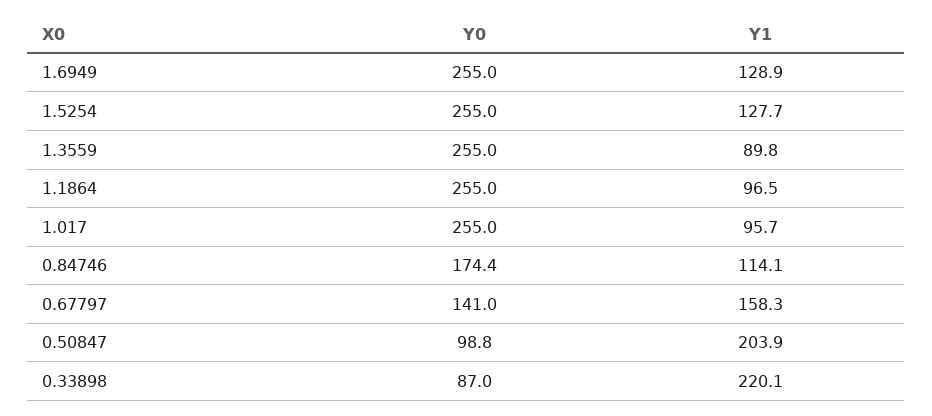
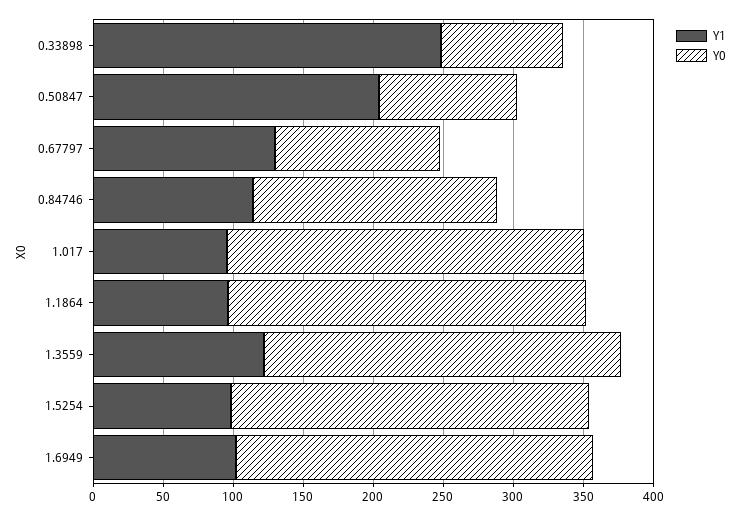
  {
    "Y0": {
      "1.6949": 255,
      "1.5254": 255,
      "1.3559": 255,
      "1.1864": 255,
      "1.017": 255,
      "0.84746": 174.4,
-     "0.67797": 141,
+     "0.67797": 120,
      "0.50847": 98.8,
      "0.33898": 87
    },
    "Y1": {
-     "1.6949": 128.9,
+     "1.6949": 100,
-     "1.5254": 127.7,
+     "1.5254": 100,
-     "1.3559": 89.8,
+     "1.3559": 120,
      "1.1864": 96.5,
      "1.017": 95.7,
      "0.84746": 114.1,
-     "0.67797": 158.3,
+     "0.67797": 130,
      "0.50847": 203.9,
-     "0.33898": 220.1
+     "0.33898": 250
    }
  }

